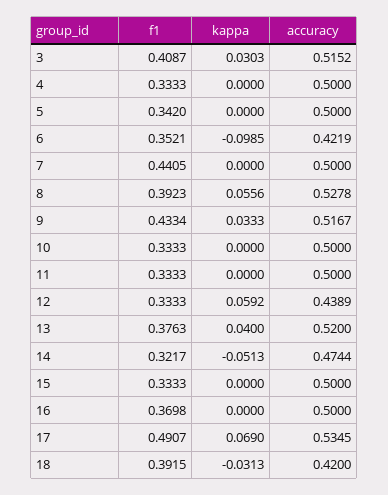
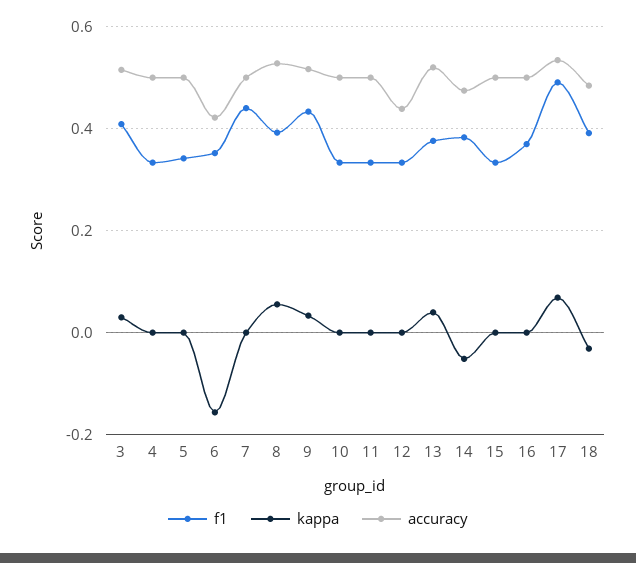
  {
    "f1": {
      "3": 0.4087,
      "4": 0.3333,
      "5": 0.342,
      "6": 0.3521,
      "7": 0.4405,
      "8": 0.3923,
      "9": 0.4334,
      "10": 0.3333,
      "11": 0.3333,
      "12": 0.3333,
      "13": 0.3763,
-     "14": 0.3217,
+     "14": 0.38,
      "15": 0.3333,
      "16": 0.3698,
      "17": 0.4907,
      "18": 0.3915
    },
    "kappa": {
      "3": 0.0303,
      "4": 0,
      "5": 0,
-     "6": -0.0985,
+     "6": -0.16,
      "7": 0,
      "8": 0.0556,
      "9": 0.0333,
      "10": 0,
      "11": 0,
-     "12": 0.0592,
+     "12": 0,
      "13": 0.04,
      "14": -0.0513,
      "15": 0,
      "16": 0,
      "17": 0.069,
      "18": -0.0313
    },
    "accuracy": {
      "3": 0.5152,
      "4": 0.5,
      "5": 0.5,
      "6": 0.4219,
      "7": 0.5,
      "8": 0.5278,
      "9": 0.5167,
      "10": 0.5,
      "11": 0.5,
      "12": 0.4389,
      "13": 0.52,
      "14": 0.4744,
      "15": 0.5,
      "16": 0.5,
      "17": 0.5345,
-     "18": 0.42
+     "18": 0.48
    }
  }

